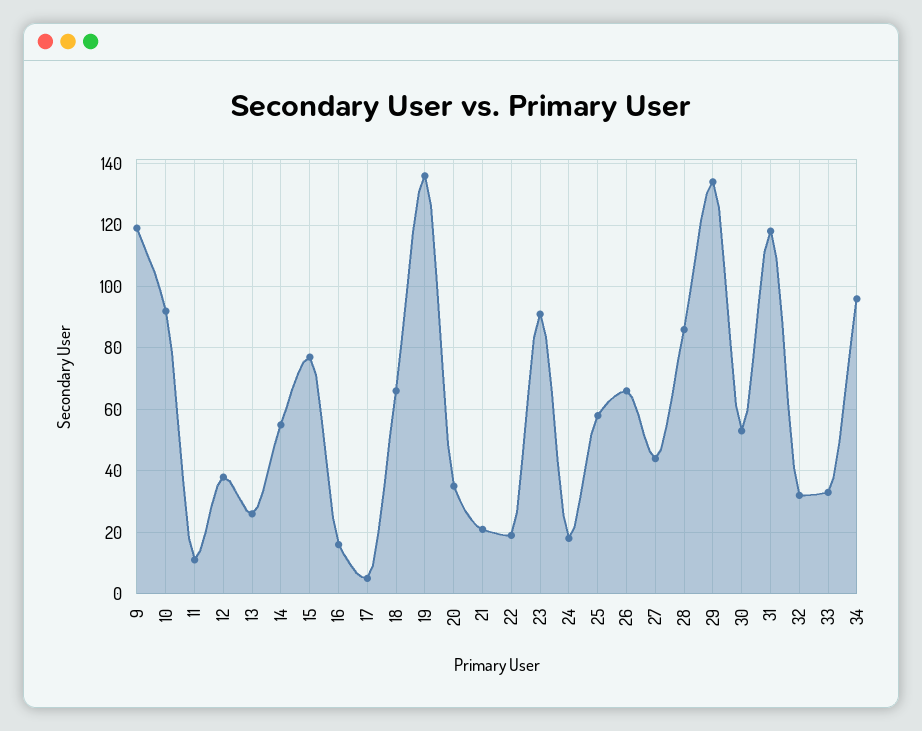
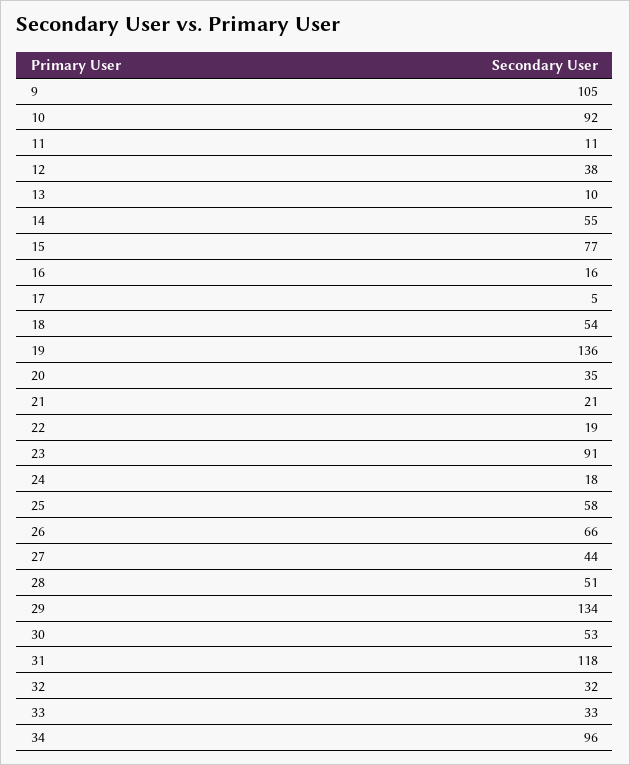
  {
-   "9": 120,
+   "9": 105,
    "10": 92,
    "11": 11,
    "12": 38,
-   "13": 25,
+   "13": 10,
    "14": 55,
    "15": 77,
    "16": 16,
    "17": 5,
-   "18": 65,
+   "18": 54,
    "19": 136,
    "20": 35,
    "21": 21,
    "22": 19,
    "23": 91,
    "24": 18,
    "25": 58,
    "26": 66,
    "27": 44,
-   "28": 85,
+   "28": 51,
    "29": 134,
    "30": 53,
    "31": 118,
    "32": 32,
    "33": 33,
    "34": 96
  }

